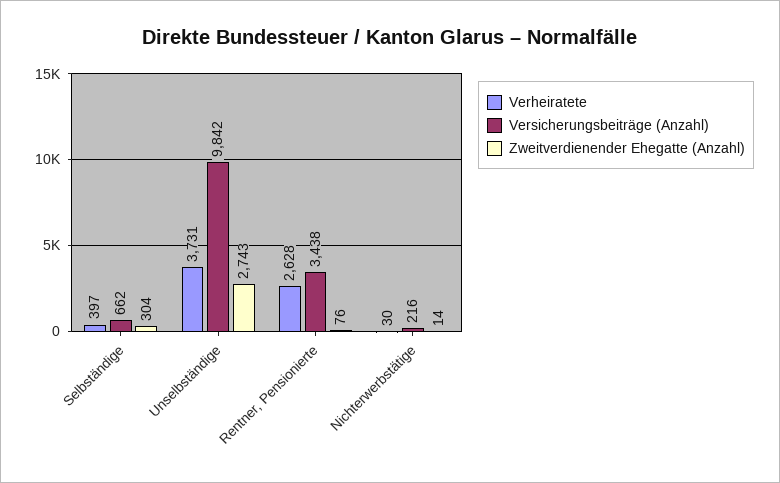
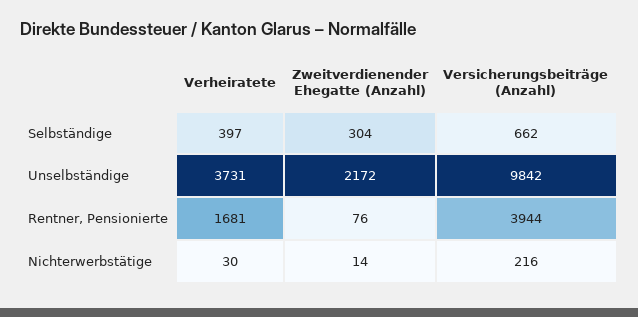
  {
    "Verheiratete": {
      "Selbständige": 397,
      "Unselbständige": 3731,
-     "Rentner, Pensionierte": 2628,
+     "Rentner, Pensionierte": 1681,
      "Nichterwerbstätige": 30
    },
    "Versicherungsbeiträge (Anzahl)": {
      "Selbständige": 662,
      "Unselbständige": 9842,
-     "Rentner, Pensionierte": 3438,
+     "Rentner, Pensionierte": 3944,
      "Nichterwerbstätige": 216
    },
    "Zweitverdienender Ehegatte (Anzahl)": {
      "Selbständige": 304,
-     "Unselbständige": 2743,
+     "Unselbständige": 2172,
      "Rentner, Pensionierte": 76,
      "Nichterwerbstätige": 14
    }
  }

